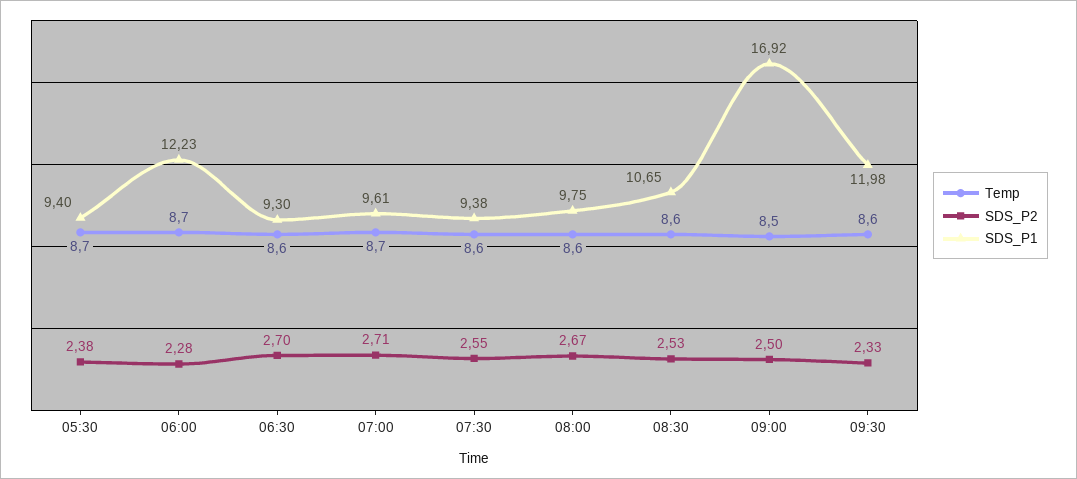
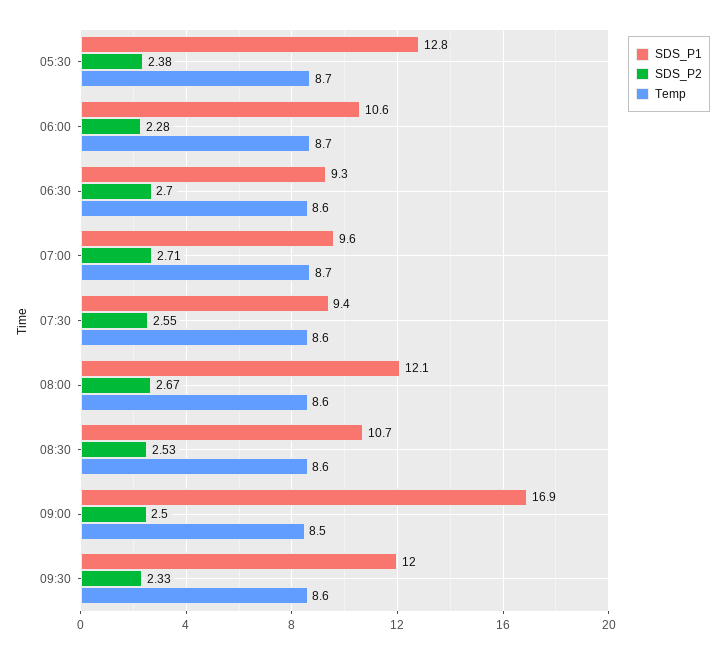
  {
    "Temp": {
      "05:30": 8.7,
      "06:00": 8.7,
      "06:30": 8.6,
      "07:00": 8.7,
      "07:30": 8.6,
      "08:00": 8.6,
      "08:30": 8.6,
      "09:00": 8.5,
      "09:30": 8.6
    },
    "SDS_P2": {
      "05:30": 2.38,
      "06:00": 2.28,
      "06:30": 2.7,
      "07:00": 2.71,
      "07:30": 2.55,
      "08:00": 2.67,
      "08:30": 2.53,
      "09:00": 2.5,
      "09:30": 2.33
    },
    "SDS_P1": {
-     "05:30": 9.4,
+     "05:30": 12.8,
-     "06:00": 12.23,
+     "06:00": 10.6,
      "06:30": 9.3,
      "07:00": 9.61,
      "07:30": 9.38,
-     "08:00": 9.75,
+     "08:00": 12.1,
      "08:30": 10.65,
      "09:00": 16.92,
      "09:30": 11.98
    }
  }

